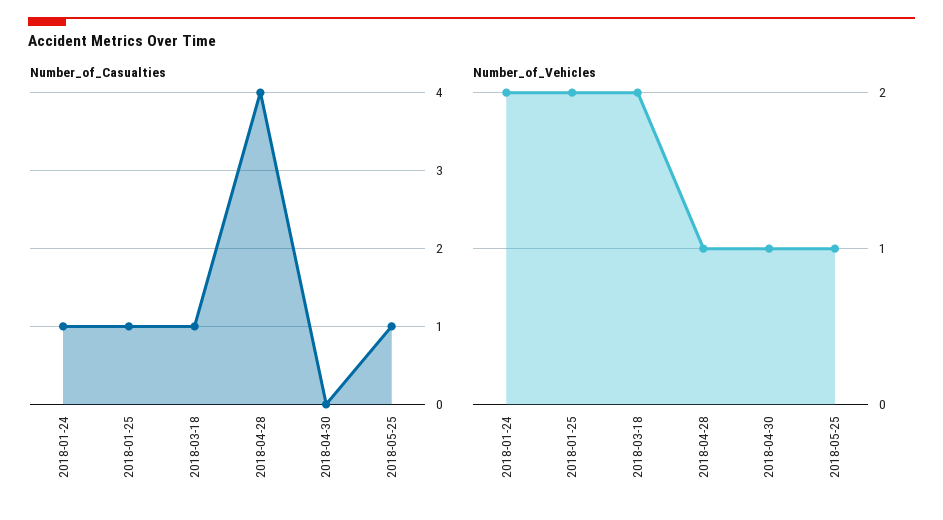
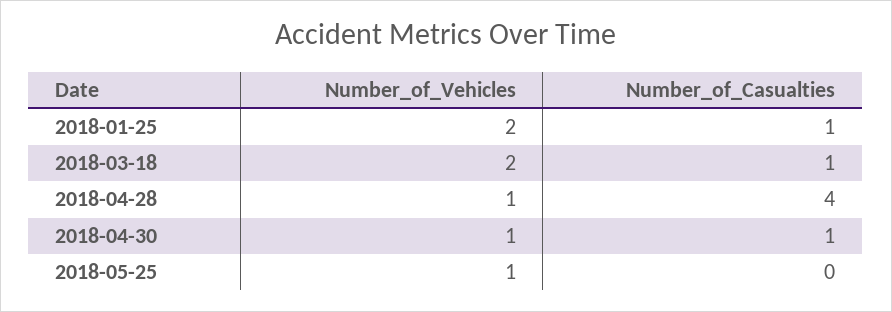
  {
    "Number_of_Casualties": {
-     "2018-01-24": 1,
      "2018-01-25": 1,
      "2018-03-18": 1,
      "2018-04-28": 4,
-     "2018-04-30": 0,
+     "2018-04-30": 1,
-     "2018-05-25": 1
+     "2018-05-25": 0
    },
    "Number_of_Vehicles": {
-     "2018-01-24": 2,
      "2018-01-25": 2,
      "2018-03-18": 2,
      "2018-04-28": 1,
      "2018-04-30": 1,
      "2018-05-25": 1
    }
  }

